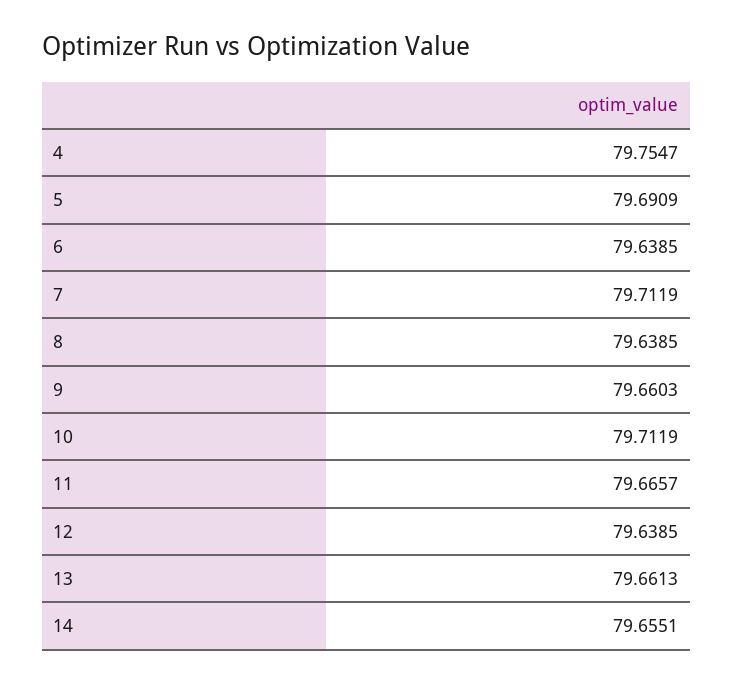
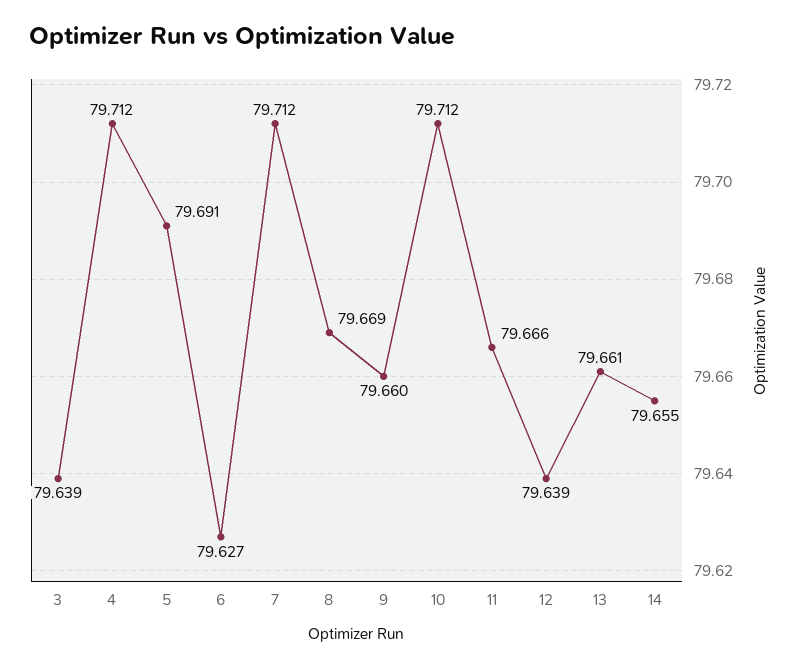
  {
-   "4": 79.7547,
+   "4": 79.712,
    "5": 79.6909,
-   "6": 79.6385,
+   "6": 79.627,
    "7": 79.7119,
-   "8": 79.6385,
+   "8": 79.669,
    "9": 79.6603,
    "10": 79.7119,
    "11": 79.6657,
    "12": 79.6385,
    "13": 79.6613,
-   "14": 79.6551
+   "14": 79.6551,
+   "3": 79.639
  }

